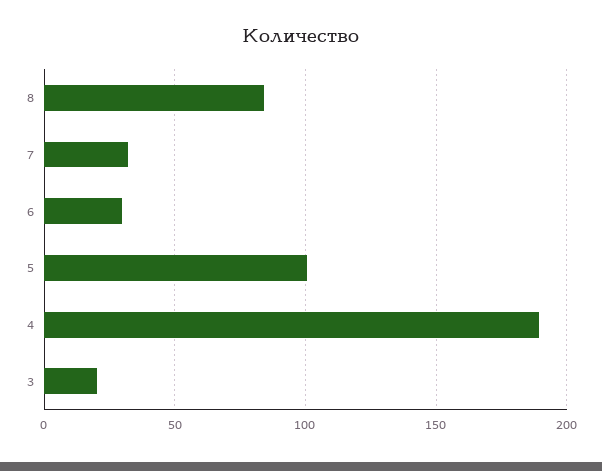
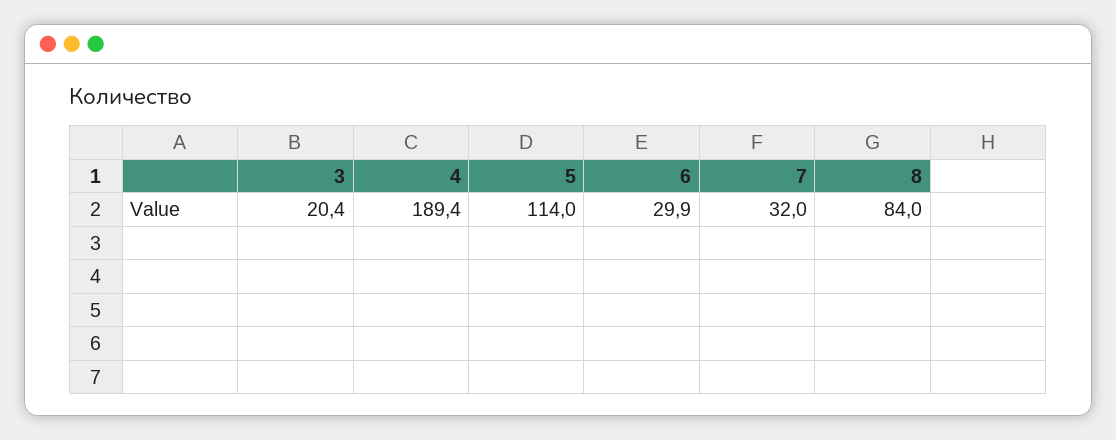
  {
    "8": 84,
    "7": 32,
    "6": 29.9,
-   "5": 100,
+   "5": 114,
    "4": 189.4,
    "3": 20.4
  }

